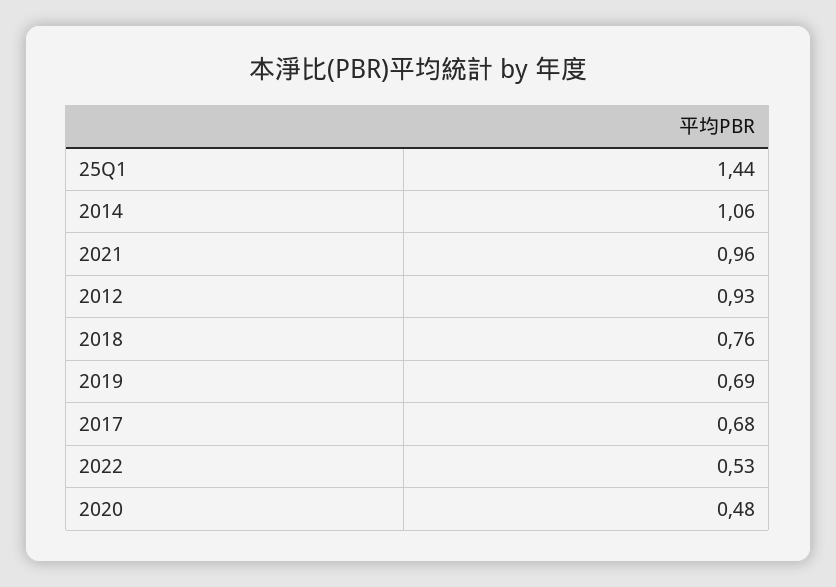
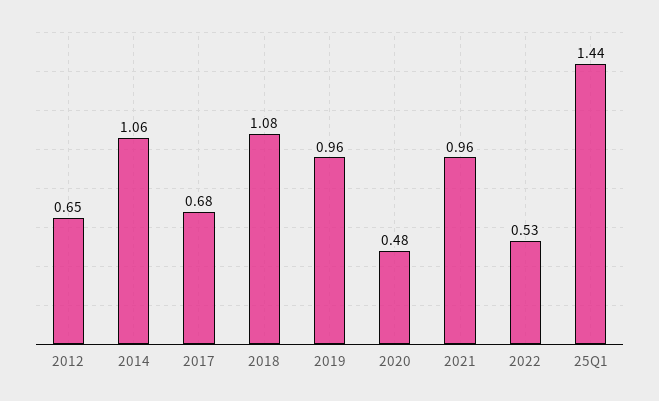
  {
    "25Q1": 1.44,
    "2014": 1.06,
    "2021": 0.96,
-   "2012": 0.93,
+   "2012": 0.65,
-   "2018": 0.76,
+   "2018": 1.08,
-   "2019": 0.69,
+   "2019": 0.96,
    "2017": 0.68,
    "2022": 0.53,
    "2020": 0.48
  }

